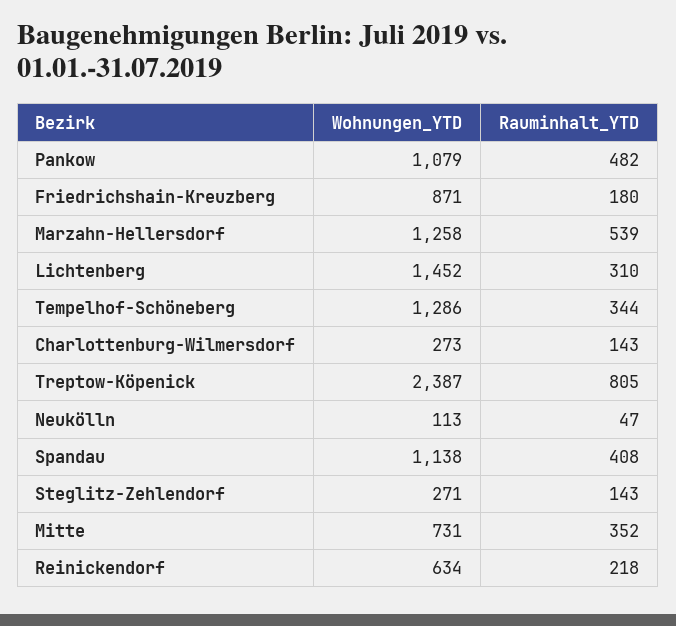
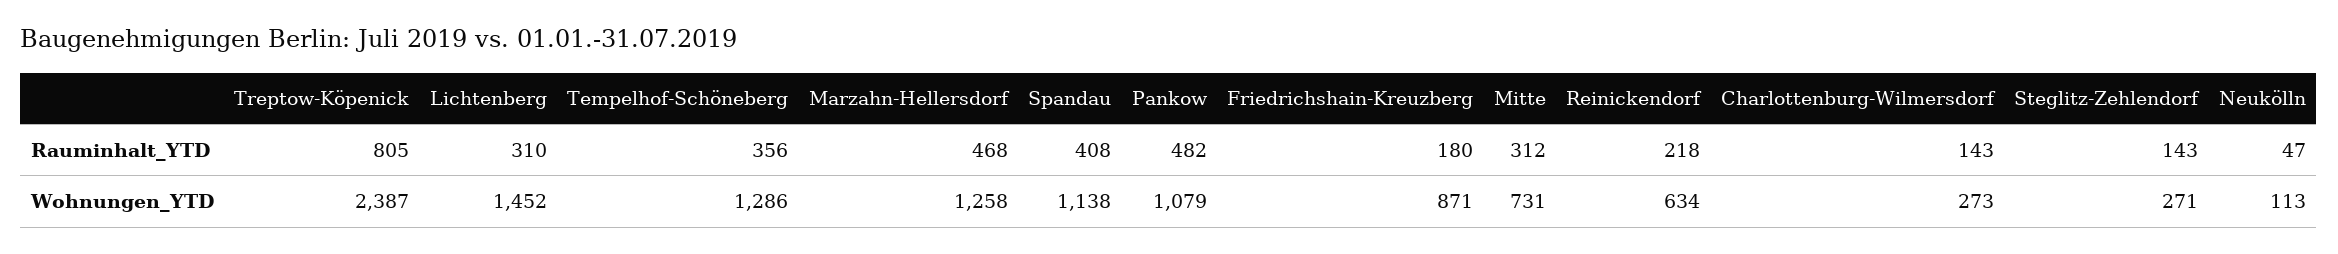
  {
    "Wohnungen_YTD": {
      "Pankow": 1079,
      "Friedrichshain-Kreuzberg": 871,
      "Marzahn-Hellersdorf": 1258,
      "Lichtenberg": 1452,
      "Tempelhof-Schöneberg": 1286,
      "Charlottenburg-Wilmersdorf": 273,
      "Treptow-Köpenick": 2387,
      "Neukölln": 113,
      "Spandau": 1138,
      "Steglitz-Zehlendorf": 271,
      "Mitte": 731,
      "Reinickendorf": 634
    },
    "Rauminhalt_YTD": {
      "Pankow": 482,
      "Friedrichshain-Kreuzberg": 180,
-     "Marzahn-Hellersdorf": 539,
+     "Marzahn-Hellersdorf": 468,
      "Lichtenberg": 310,
-     "Tempelhof-Schöneberg": 344,
+     "Tempelhof-Schöneberg": 356,
      "Charlottenburg-Wilmersdorf": 143,
      "Treptow-Köpenick": 805,
      "Neukölln": 47,
      "Spandau": 408,
      "Steglitz-Zehlendorf": 143,
-     "Mitte": 352,
+     "Mitte": 312,
      "Reinickendorf": 218
    }
  }

